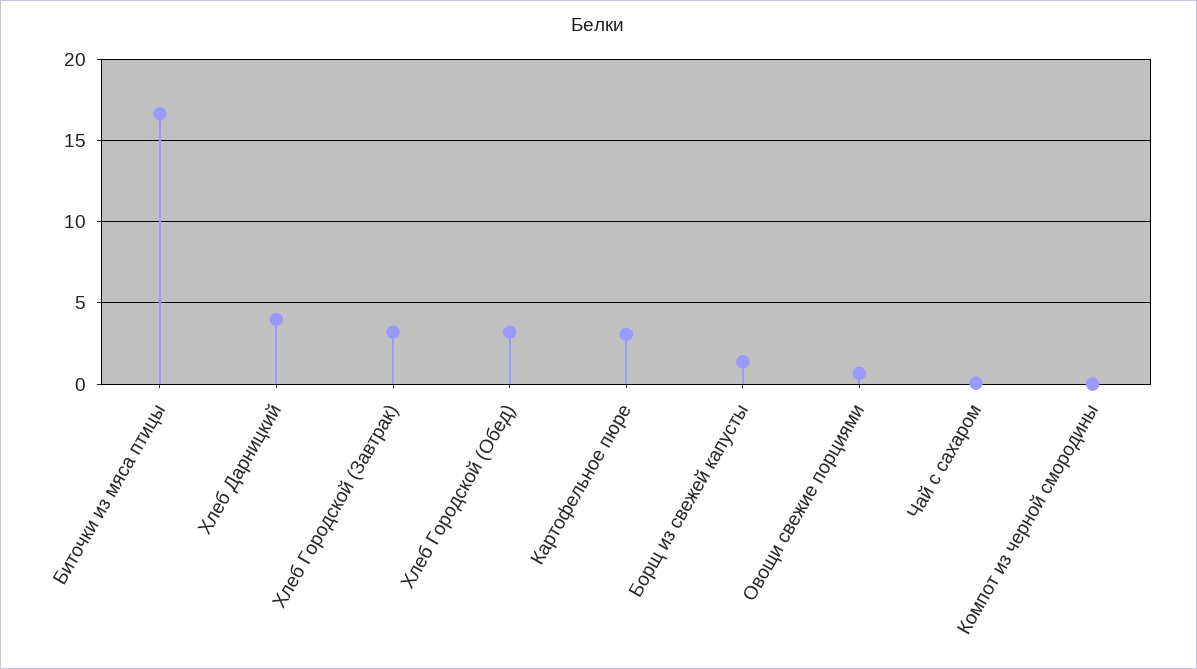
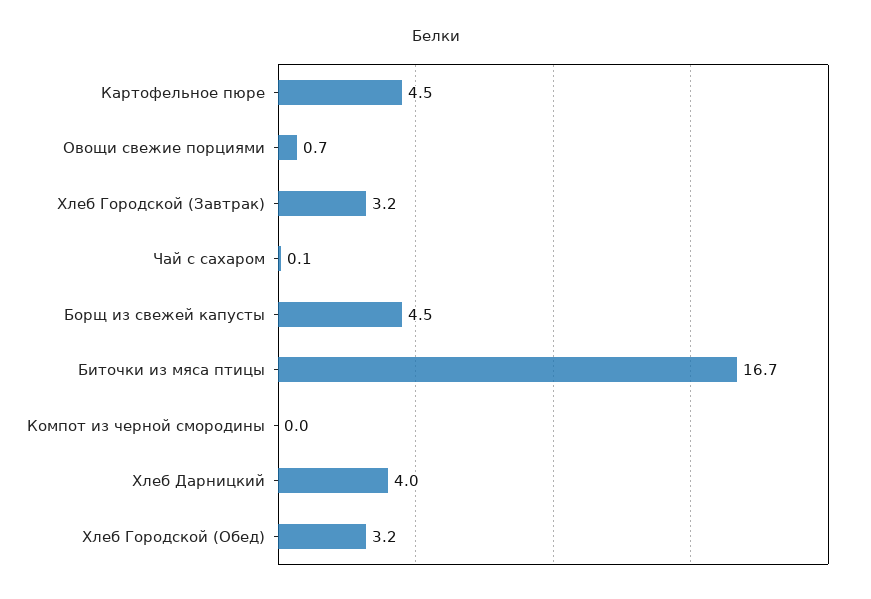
  {
    "Биточки из мяса птицы": 16.7,
    "Хлеб Дарницкий": 4,
    "Хлеб Городской (Завтрак)": 3.2,
    "Хлеб Городской (Обед)": 3.2,
-   "Картофельное пюре": 3,
+   "Картофельное пюре": 4.5,
-   "Борщ из свежей капусты": 1.5,
+   "Борщ из свежей капусты": 4.5,
    "Овощи свежие порциями": 0.7,
    "Чай с сахаром": 0.1,
    "Компот из черной смородины": 0
  }

